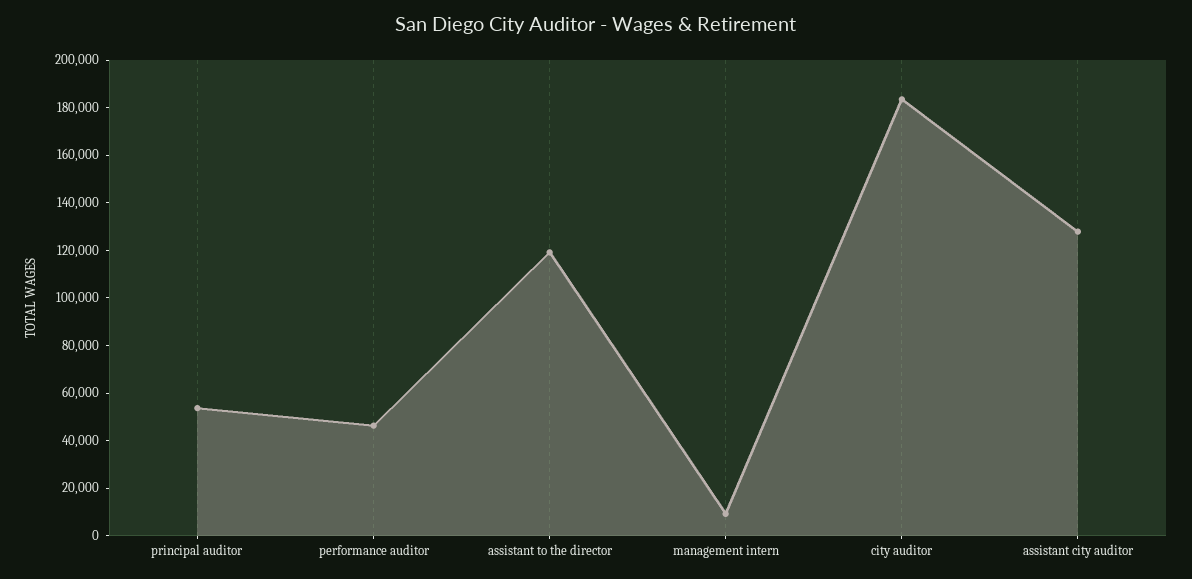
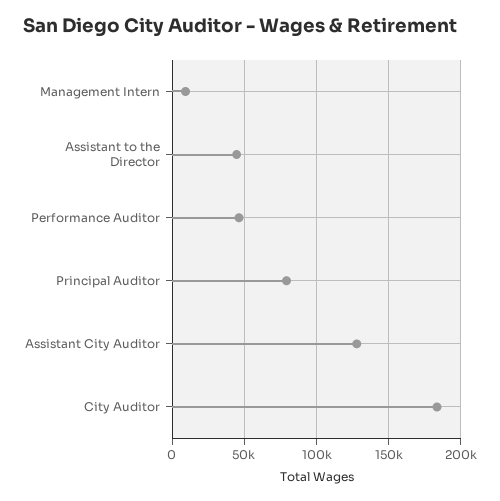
  {
-   "principal auditor": 55000,
+   "principal auditor": 80000,
    "performance auditor": 45000,
-   "assistant to the director": 120000,
+   "assistant to the director": 45000,
    "management intern": 10000,
    "city auditor": 185000,
    "assistant city auditor": 130000
  }

